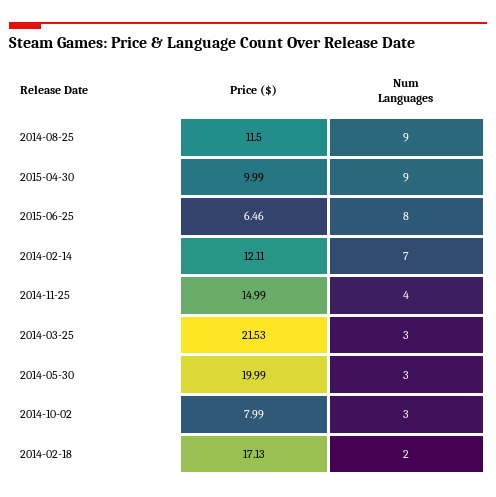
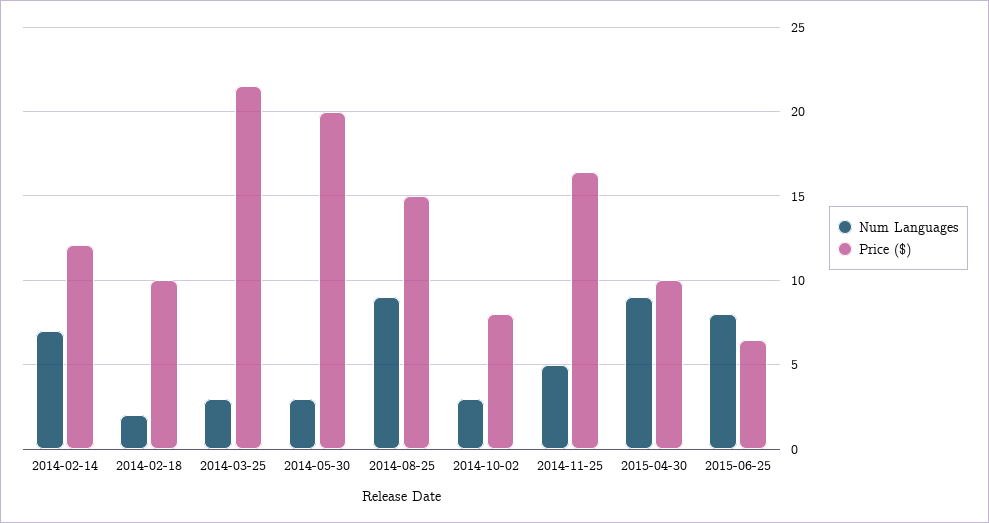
  {
    "Price ($)": {
-     "2014-08-25": 11.5,
+     "2014-08-25": 15,
      "2015-04-30": 9.99,
      "2015-06-25": 6.46,
      "2014-02-14": 12.11,
-     "2014-11-25": 14.99,
+     "2014-11-25": 16.5,
      "2014-03-25": 21.53,
      "2014-05-30": 19.99,
      "2014-10-02": 7.99,
-     "2014-02-18": 17.13
+     "2014-02-18": 10
    },
    "Num Languages": {
      "2014-08-25": 9,
      "2015-04-30": 9,
      "2015-06-25": 8,
      "2014-02-14": 7,
-     "2014-11-25": 4,
+     "2014-11-25": 5,
      "2014-03-25": 3,
      "2014-05-30": 3,
      "2014-10-02": 3,
      "2014-02-18": 2
    }
  }

